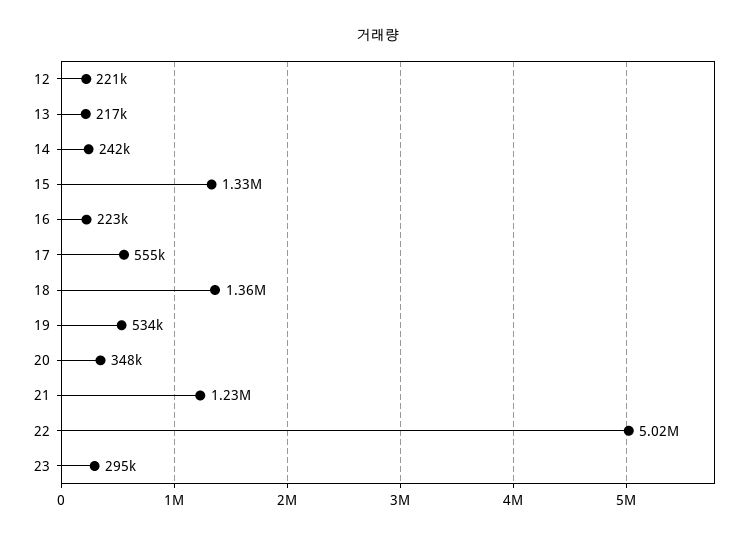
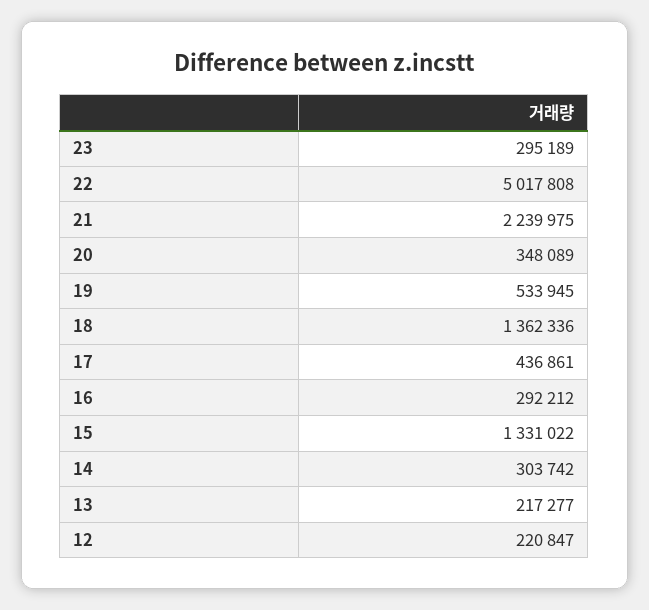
  {
    "12": 220847,
    "13": 217277,
-   "14": 242000,
+   "14": 303742,
    "15": 1331022,
-   "16": 223000,
+   "16": 292212,
-   "17": 555000,
+   "17": 436861,
    "18": 1362336,
    "19": 533945,
    "20": 348089,
-   "21": 1230000,
+   "21": 2239975,
    "22": 5017808,
    "23": 295189
  }

